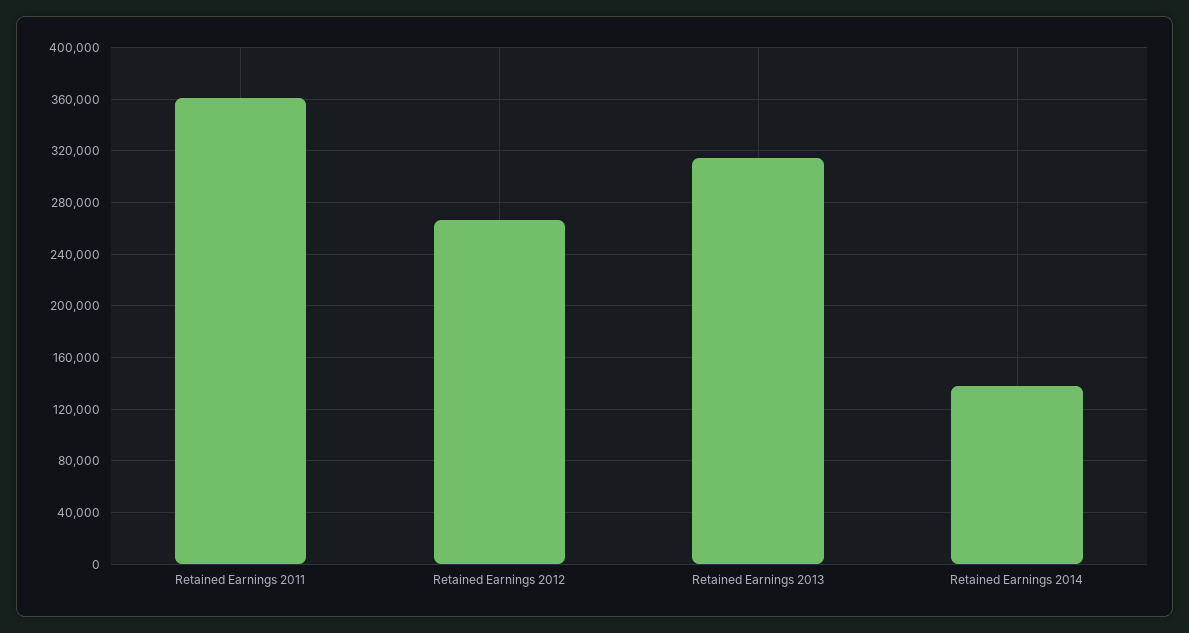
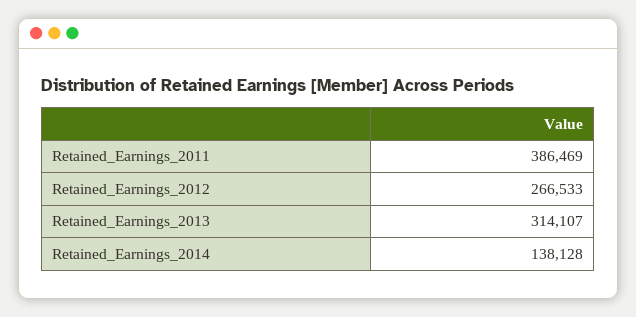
  {
-   "Retained Earnings 2011": 360000,
+   "Retained Earnings 2011": 386469,
    "Retained Earnings 2012": 266533,
    "Retained Earnings 2013": 314107,
    "Retained Earnings 2014": 138128
  }

